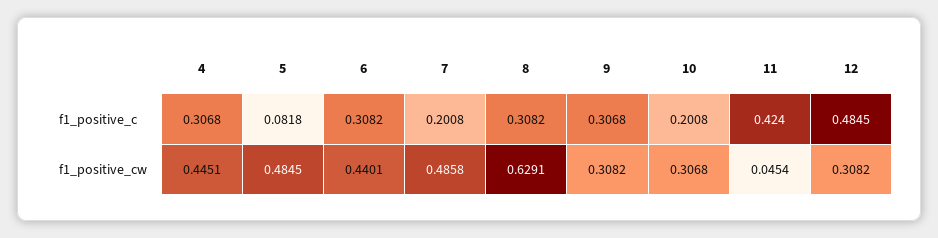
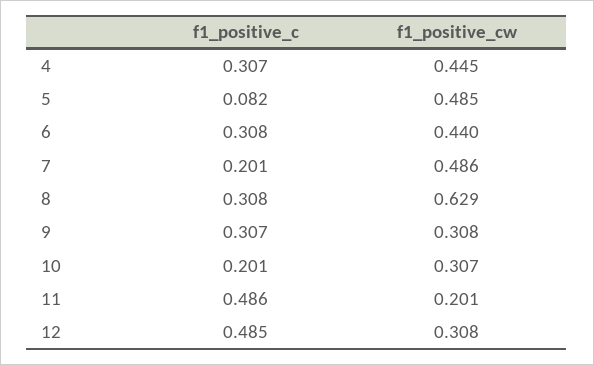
  {
    "4": {
      "f1_positive_c": 0.3068,
      "f1_positive_cw": 0.4451
    },
    "5": {
      "f1_positive_c": 0.0818,
      "f1_positive_cw": 0.4845
    },
    "6": {
      "f1_positive_c": 0.3082,
      "f1_positive_cw": 0.4401
    },
    "7": {
      "f1_positive_c": 0.2008,
      "f1_positive_cw": 0.4858
    },
    "8": {
      "f1_positive_c": 0.3082,
      "f1_positive_cw": 0.6291
    },
    "9": {
      "f1_positive_c": 0.3068,
      "f1_positive_cw": 0.3082
    },
    "10": {
      "f1_positive_c": 0.2008,
      "f1_positive_cw": 0.3068
    },
    "11": {
-     "f1_positive_c": 0.424,
+     "f1_positive_c": 0.486,
-     "f1_positive_cw": 0.0454
+     "f1_positive_cw": 0.201
    },
    "12": {
      "f1_positive_c": 0.4845,
      "f1_positive_cw": 0.3082
    }
  }

